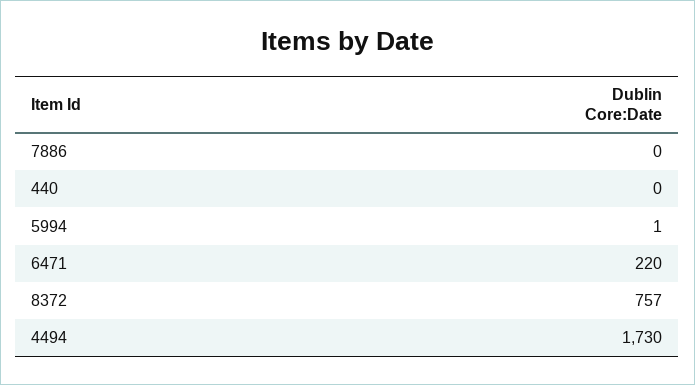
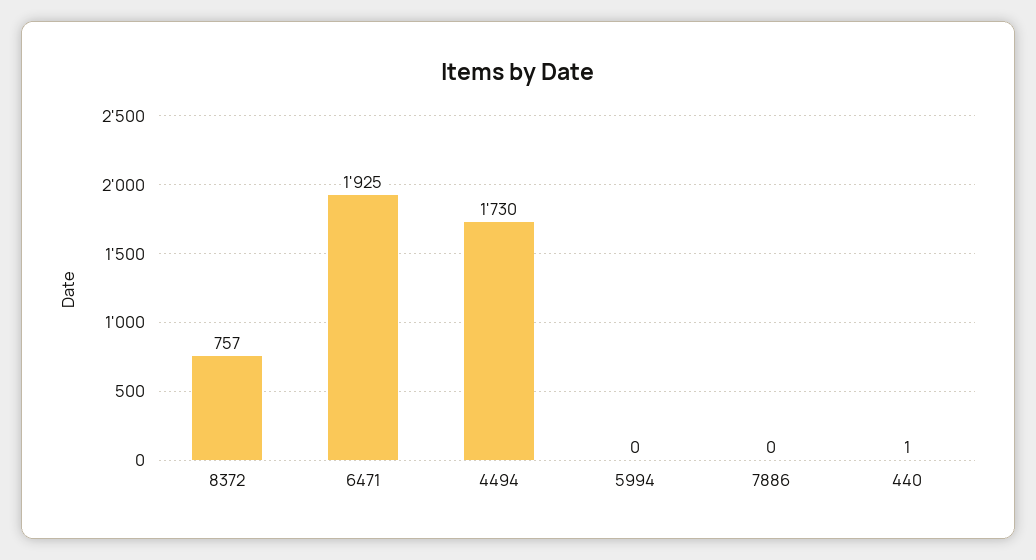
  {
    "7886": 0,
-   "440": 0,
+   "440": 1,
-   "5994": 1,
+   "5994": 0,
-   "6471": 220,
+   "6471": 1925,
    "8372": 757,
    "4494": 1730
  }

